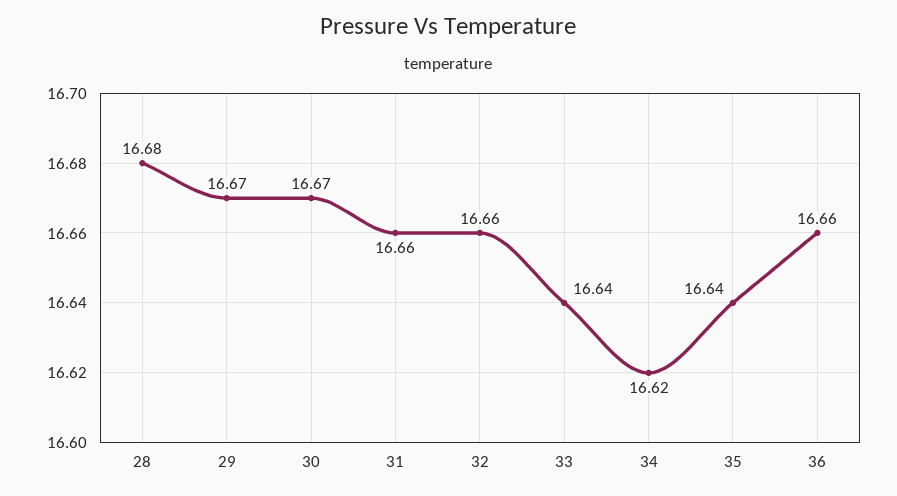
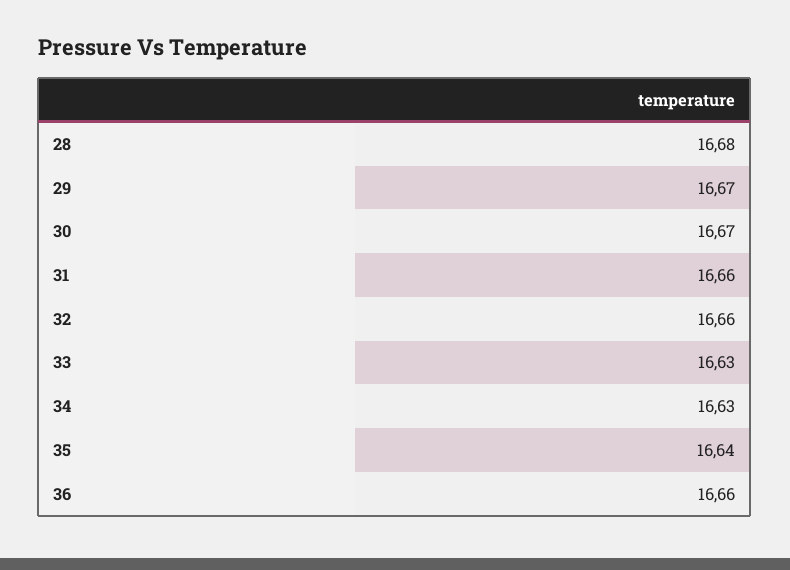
  {
    "28": 16.68,
    "29": 16.67,
    "30": 16.67,
    "31": 16.66,
    "32": 16.66,
-   "33": 16.64,
+   "33": 16.63,
-   "34": 16.62,
+   "34": 16.63,
    "35": 16.64,
    "36": 16.66
  }

